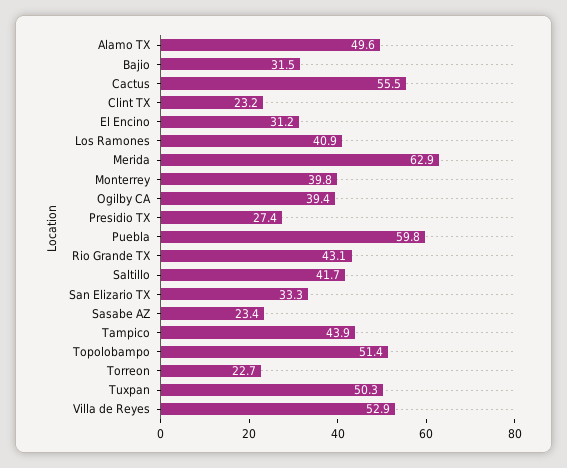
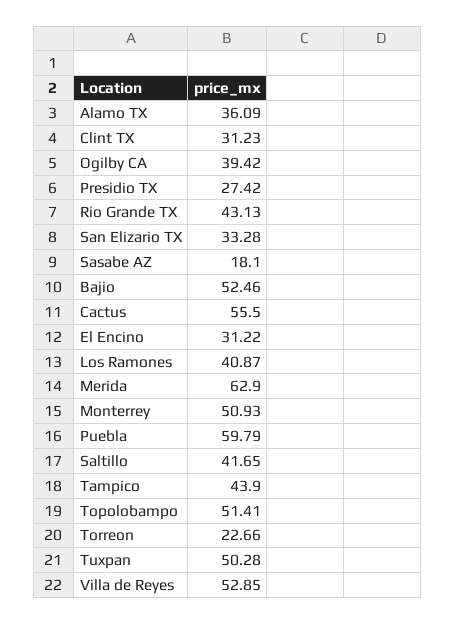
  {
-   "Alamo TX": 49.6,
+   "Alamo TX": 36.09,
-   "Bajio": 31.5,
+   "Bajio": 52.46,
    "Cactus": 55.5,
-   "Clint TX": 23.2,
+   "Clint TX": 31.23,
    "El Encino": 31.22,
    "Los Ramones": 40.87,
    "Merida": 62.9,
-   "Monterrey": 39.8,
+   "Monterrey": 50.93,
    "Ogilby CA": 39.42,
    "Presidio TX": 27.42,
    "Puebla": 59.79,
    "Rio Grande TX": 43.13,
    "Saltillo": 41.65,
    "San Elizario TX": 33.28,
-   "Sasabe AZ": 23.4,
+   "Sasabe AZ": 18.1,
    "Tampico": 43.9,
    "Topolobampo": 51.41,
    "Torreon": 22.66,
    "Tuxpan": 50.28,
    "Villa de Reyes": 52.85
  }

